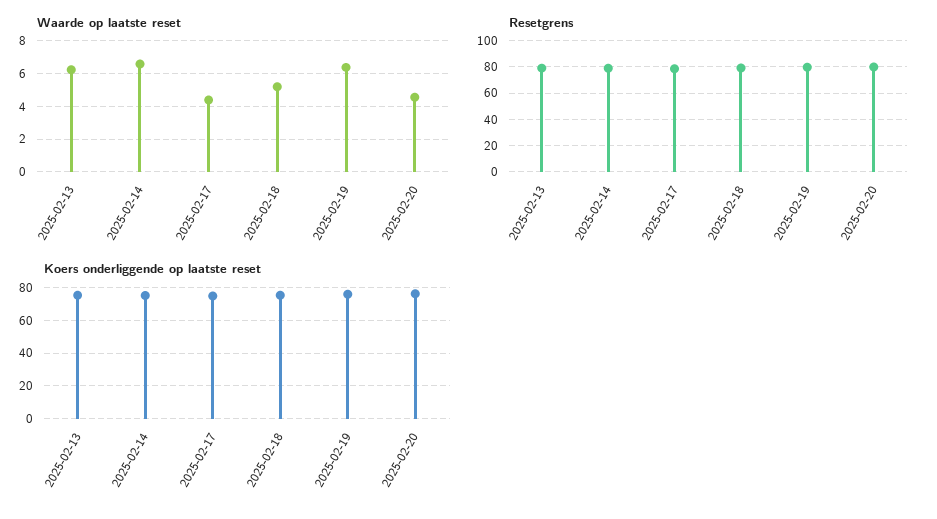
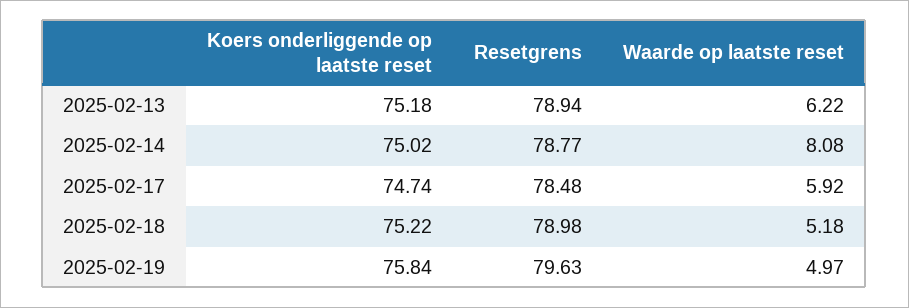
  {
    "Waarde op laatste reset": {
      "2025-02-13": 6.22,
-     "2025-02-14": 6.5,
+     "2025-02-14": 8.08,
-     "2025-02-17": 4.5,
+     "2025-02-17": 5.92,
      "2025-02-18": 5.18,
-     "2025-02-19": 6.5,
+     "2025-02-19": 4.97
-     "2025-02-20": 4.5
    },
    "Resetgrens": {
      "2025-02-13": 78.94,
      "2025-02-14": 78.77,
      "2025-02-17": 78.48,
      "2025-02-18": 78.98,
-     "2025-02-19": 79.63,
+     "2025-02-19": 79.63
-     "2025-02-20": 80
    },
    "Koers onderliggende op laatste reset": {
      "2025-02-13": 75.18,
      "2025-02-14": 75.02,
      "2025-02-17": 74.74,
      "2025-02-18": 75.22,
-     "2025-02-19": 75.84,
+     "2025-02-19": 75.84
-     "2025-02-20": 75
    }
  }

